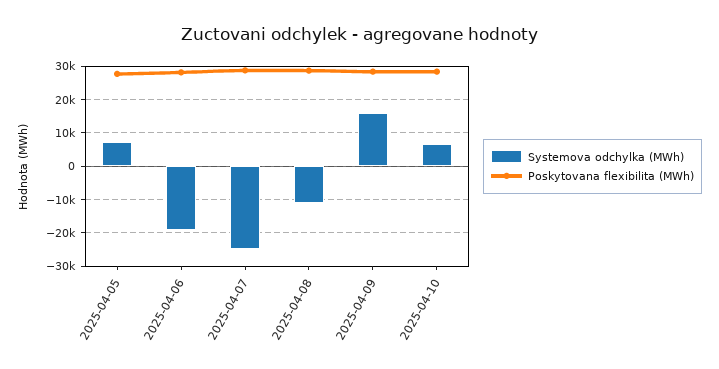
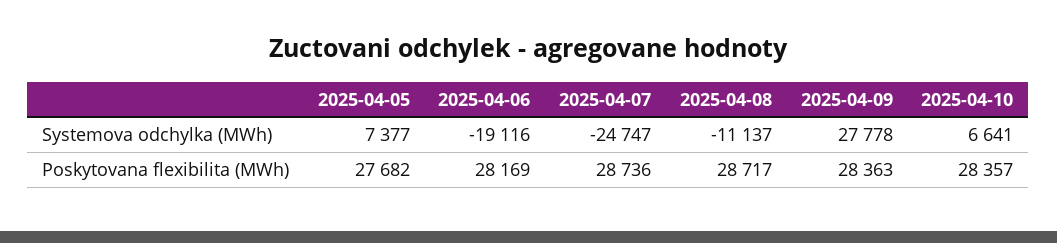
  {
    "Systemova odchylka (MWh)": {
      "2025-04-05": 7377,
      "2025-04-06": -19116,
      "2025-04-07": -24747,
      "2025-04-08": -11137,
-     "2025-04-09": 16000,
+     "2025-04-09": 27778,
      "2025-04-10": 6641
    },
    "Poskytovana flexibilita (MWh)": {
      "2025-04-05": 27682,
      "2025-04-06": 28169,
      "2025-04-07": 28736,
      "2025-04-08": 28717,
      "2025-04-09": 28363,
      "2025-04-10": 28357
    }
  }

